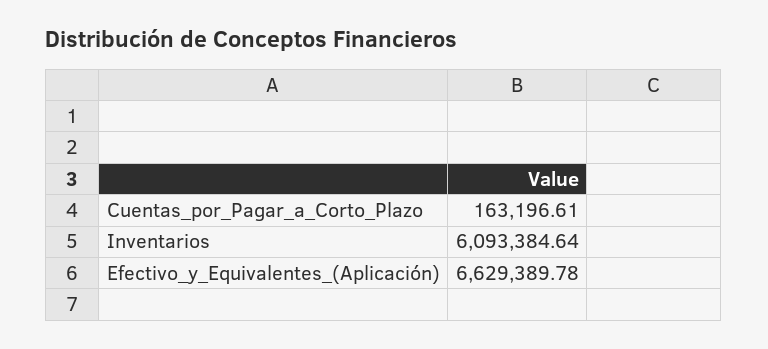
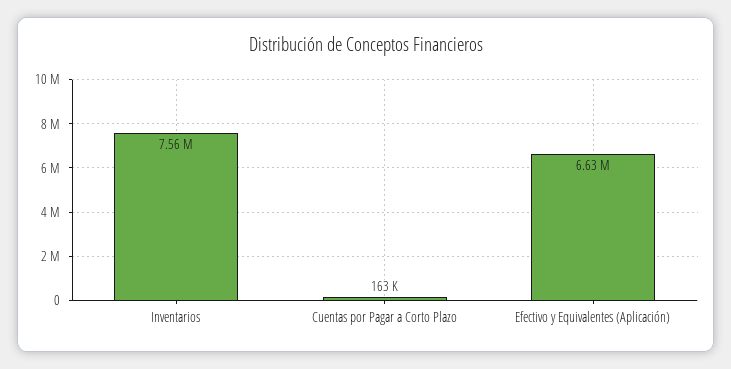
  {
    "Cuentas_por_Pagar_a_Corto_Plazo": 163196.61,
-   "Inventarios": 6093384.64,
+   "Inventarios": 7560000,
    "Efectivo_y_Equivalentes_(Aplicación)": 6629389.78
  }

